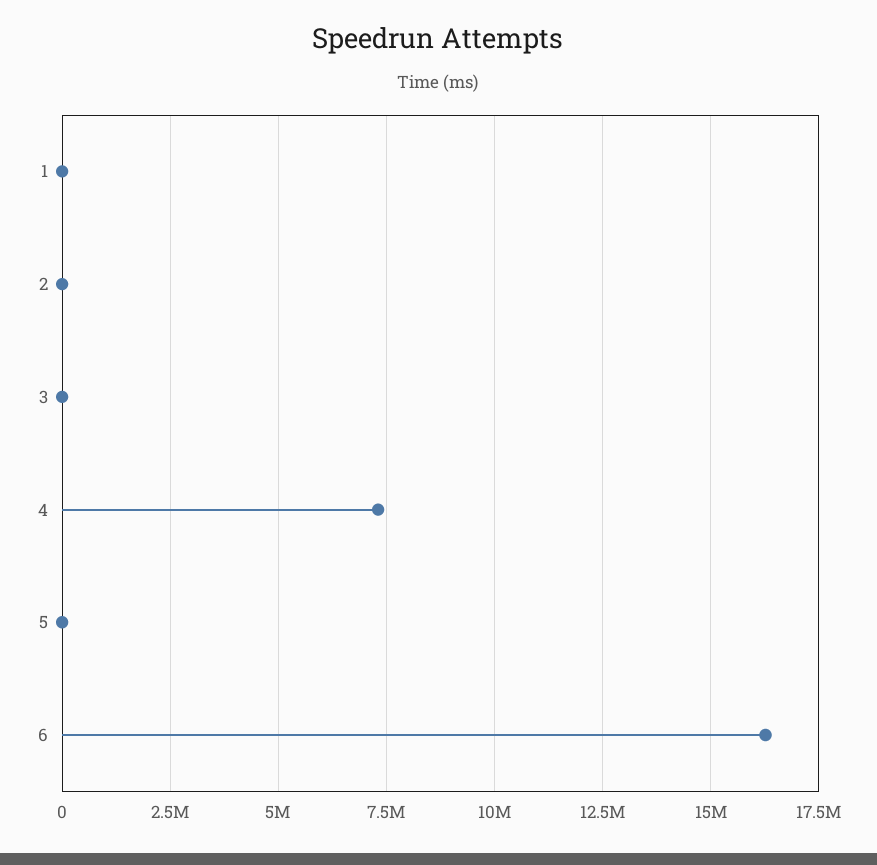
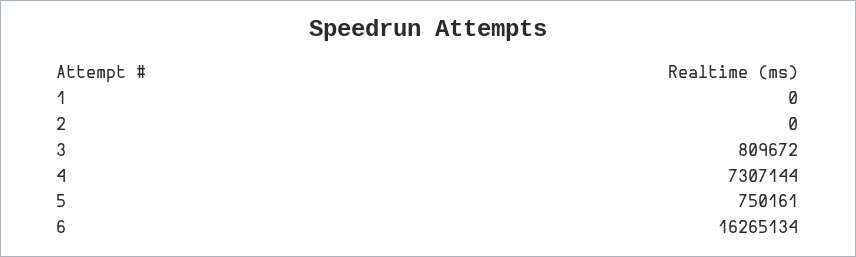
  {
    "1": 0,
    "2": 0,
-   "3": 0,
+   "3": 809672,
    "4": 7307144,
-   "5": 0,
+   "5": 750161,
    "6": 16265134
  }

